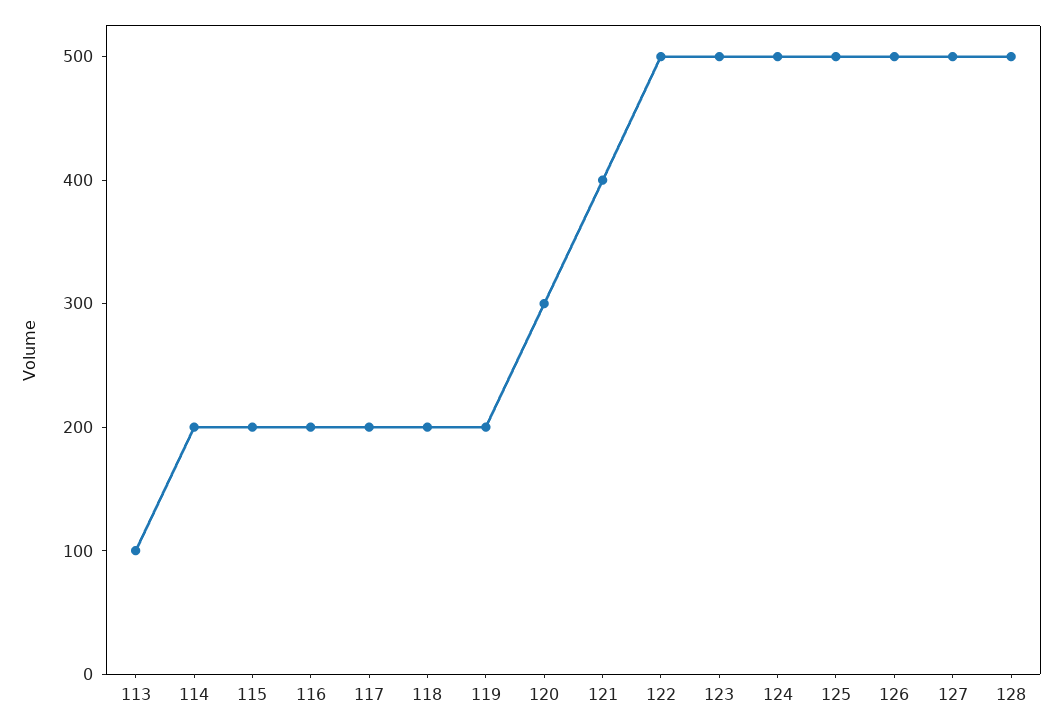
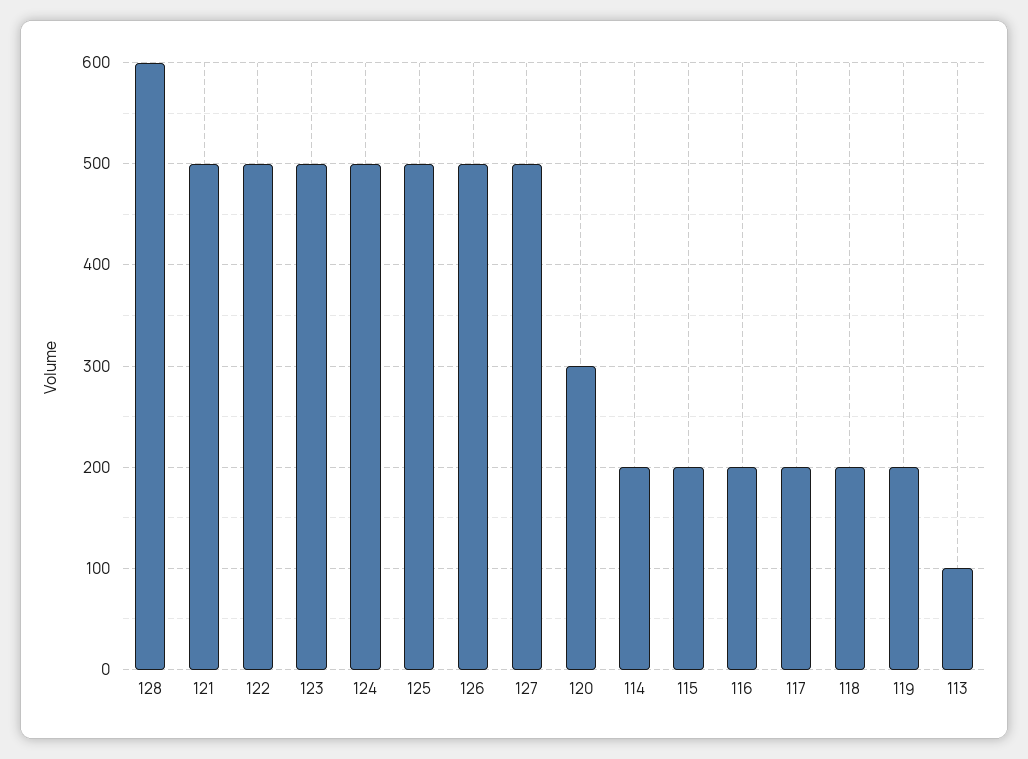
  {
    "113": 100,
    "114": 200,
    "115": 200,
    "116": 200,
    "117": 200,
    "118": 200,
    "119": 200,
    "120": 300,
-   "121": 400,
+   "121": 500,
    "122": 500,
    "123": 500,
    "124": 500,
    "125": 500,
    "126": 500,
    "127": 500,
-   "128": 500
+   "128": 600
  }

